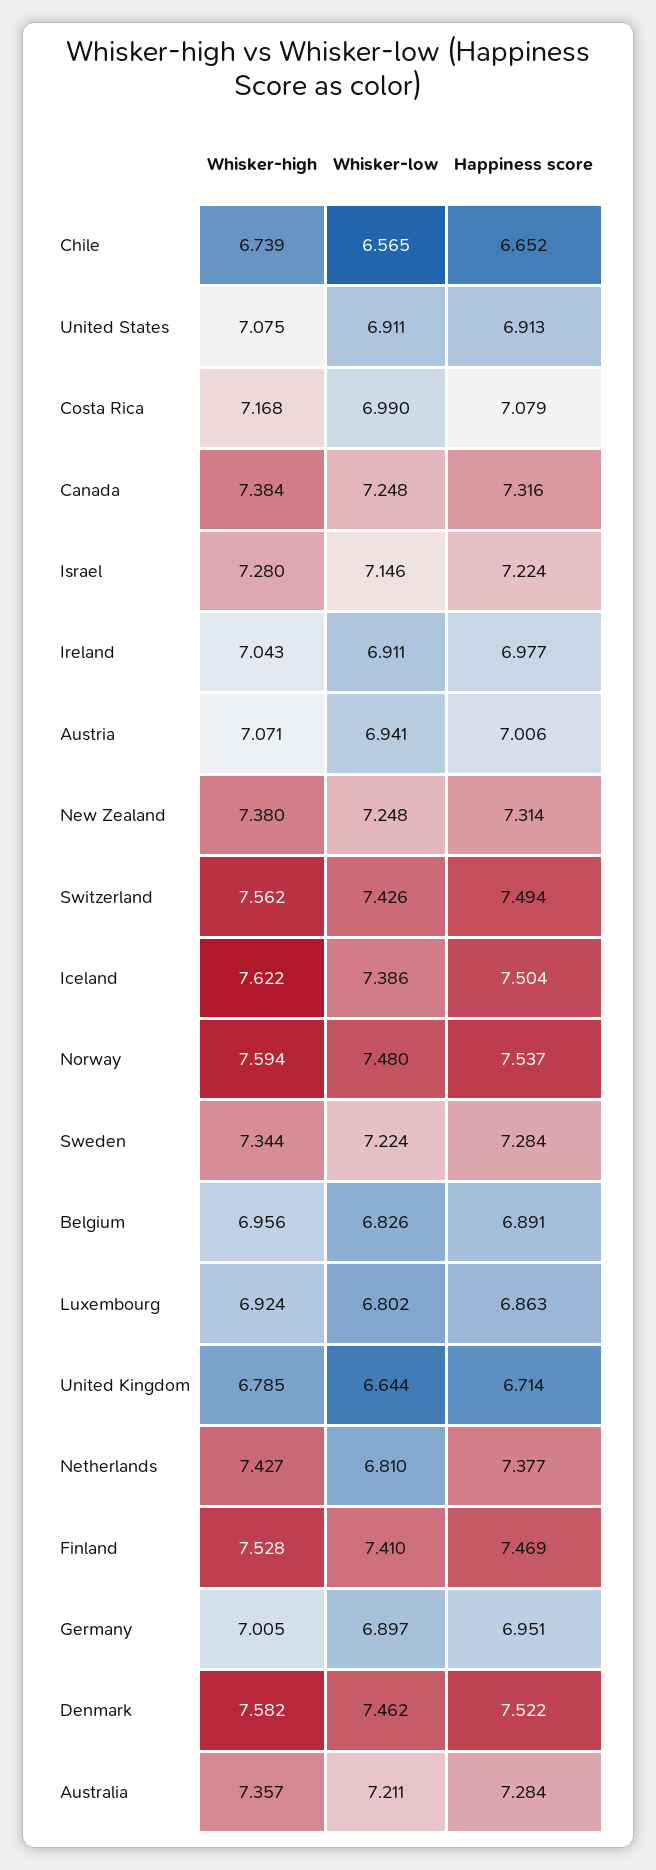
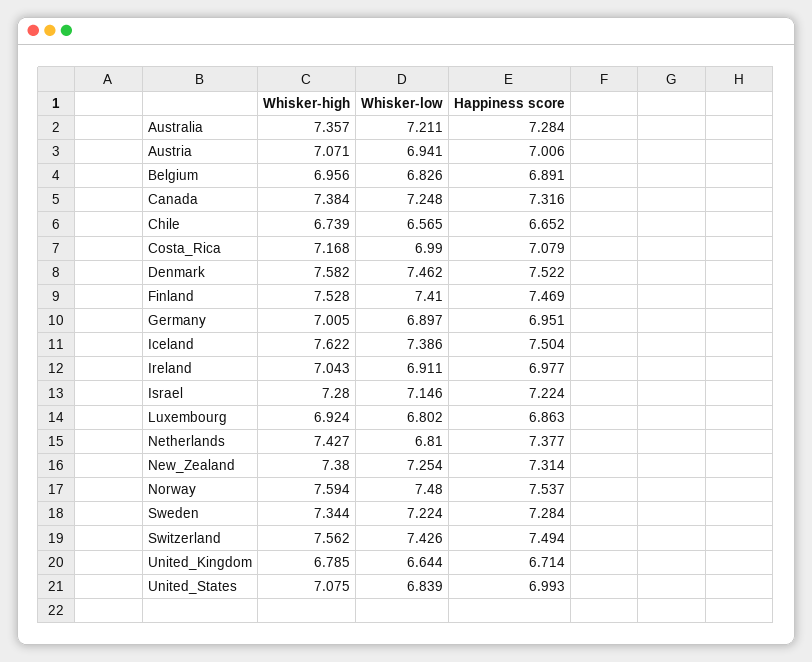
  {
    "Whisker-high": {
      "Chile": 6.739,
      "United States": 7.075,
      "Costa Rica": 7.168,
      "Canada": 7.384,
      "Israel": 7.28,
      "Ireland": 7.043,
      "Austria": 7.071,
      "New Zealand": 7.38,
      "Switzerland": 7.562,
      "Iceland": 7.622,
      "Norway": 7.594,
      "Sweden": 7.344,
      "Belgium": 6.956,
      "Luxembourg": 6.924,
      "United Kingdom": 6.785,
      "Netherlands": 7.427,
      "Finland": 7.528,
      "Germany": 7.005,
      "Denmark": 7.582,
      "Australia": 7.357
    },
    "Whisker-low": {
      "Chile": 6.565,
-     "United States": 6.911,
+     "United States": 6.839,
      "Costa Rica": 6.99,
      "Canada": 7.248,
      "Israel": 7.146,
      "Ireland": 6.911,
      "Austria": 6.941,
-     "New Zealand": 7.248,
+     "New Zealand": 7.254,
      "Switzerland": 7.426,
      "Iceland": 7.386,
      "Norway": 7.48,
      "Sweden": 7.224,
      "Belgium": 6.826,
      "Luxembourg": 6.802,
      "United Kingdom": 6.644,
      "Netherlands": 6.81,
      "Finland": 7.41,
      "Germany": 6.897,
      "Denmark": 7.462,
      "Australia": 7.211
    },
    "Happiness score": {
      "Chile": 6.652,
-     "United States": 6.913,
+     "United States": 6.993,
      "Costa Rica": 7.079,
      "Canada": 7.316,
      "Israel": 7.224,
      "Ireland": 6.977,
      "Austria": 7.006,
      "New Zealand": 7.314,
      "Switzerland": 7.494,
      "Iceland": 7.504,
      "Norway": 7.537,
      "Sweden": 7.284,
      "Belgium": 6.891,
      "Luxembourg": 6.863,
      "United Kingdom": 6.714,
      "Netherlands": 7.377,
      "Finland": 7.469,
      "Germany": 6.951,
      "Denmark": 7.522,
      "Australia": 7.284
    }
  }

